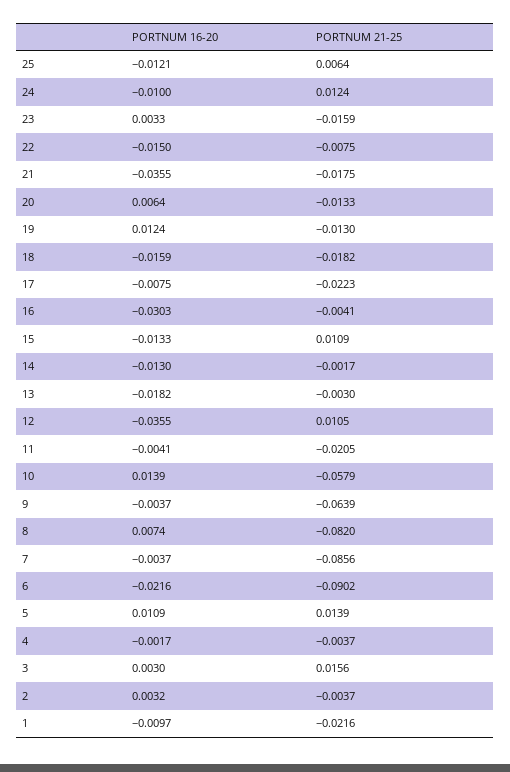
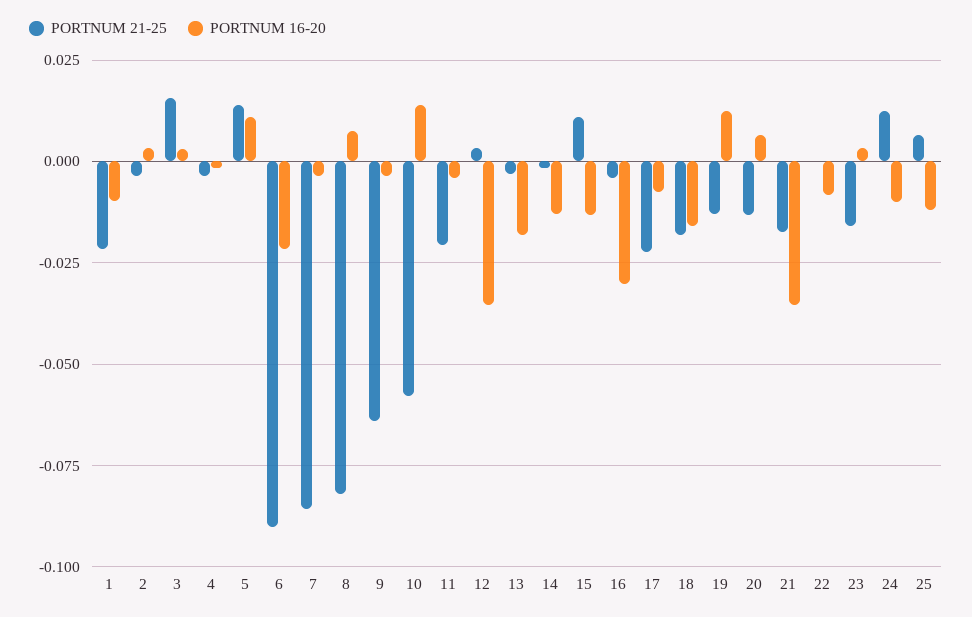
  {
    "PORTNUM 16-20": {
      "25": -0.0121,
      "24": -0.01,
      "23": 0.0033,
-     "22": -0.015,
+     "22": -0.0075,
      "21": -0.0355,
      "20": 0.0064,
      "19": 0.0124,
      "18": -0.0159,
      "17": -0.0075,
      "16": -0.0303,
      "15": -0.0133,
      "14": -0.013,
      "13": -0.0182,
      "12": -0.0355,
      "11": -0.0041,
      "10": 0.0139,
      "9": -0.0037,
      "8": 0.0074,
      "7": -0.0037,
      "6": -0.0216,
      "5": 0.0109,
      "4": -0.0017,
      "3": 0.003,
      "2": 0.0032,
      "1": -0.0097
    },
    "PORTNUM 21-25": {
      "25": 0.0064,
      "24": 0.0124,
      "23": -0.0159,
-     "22": -0.0075,
+     "22": 0,
      "21": -0.0175,
      "20": -0.0133,
      "19": -0.013,
      "18": -0.0182,
      "17": -0.0223,
      "16": -0.0041,
      "15": 0.0109,
      "14": -0.0017,
      "13": -0.003,
-     "12": 0.0105,
+     "12": 0.0025,
      "11": -0.0205,
      "10": -0.0579,
      "9": -0.0639,
      "8": -0.082,
      "7": -0.0856,
      "6": -0.0902,
      "5": 0.0139,
      "4": -0.0037,
      "3": 0.0156,
      "2": -0.0037,
      "1": -0.0216
    }
  }

